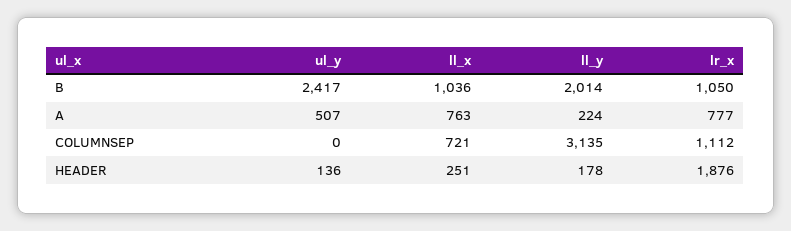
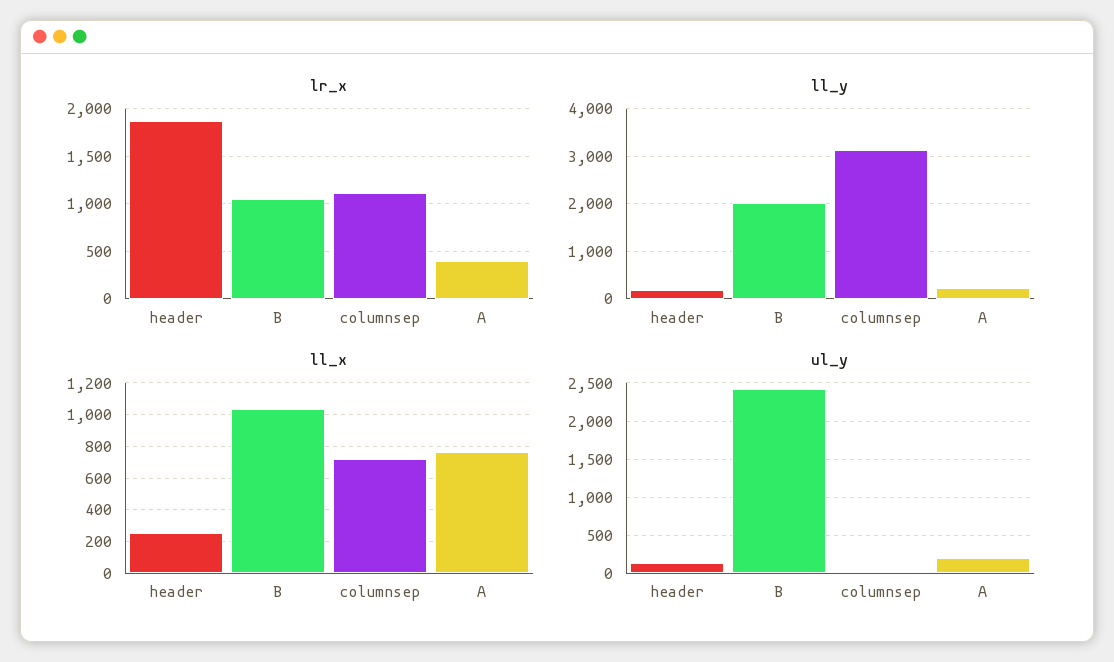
  {
    "ul_y": {
      "B": 2417,
-     "A": 507,
+     "A": 200,
      "COLUMNSEP": 0,
      "HEADER": 136
    },
    "ll_x": {
      "B": 1036,
      "A": 763,
      "COLUMNSEP": 721,
      "HEADER": 251
    },
    "ll_y": {
      "B": 2014,
      "A": 224,
      "COLUMNSEP": 3135,
      "HEADER": 178
    },
    "lr_x": {
      "B": 1050,
-     "A": 777,
+     "A": 400,
      "COLUMNSEP": 1112,
      "HEADER": 1876
    }
  }

